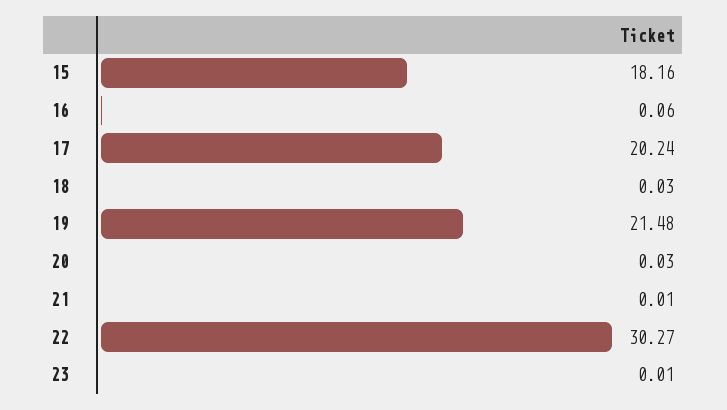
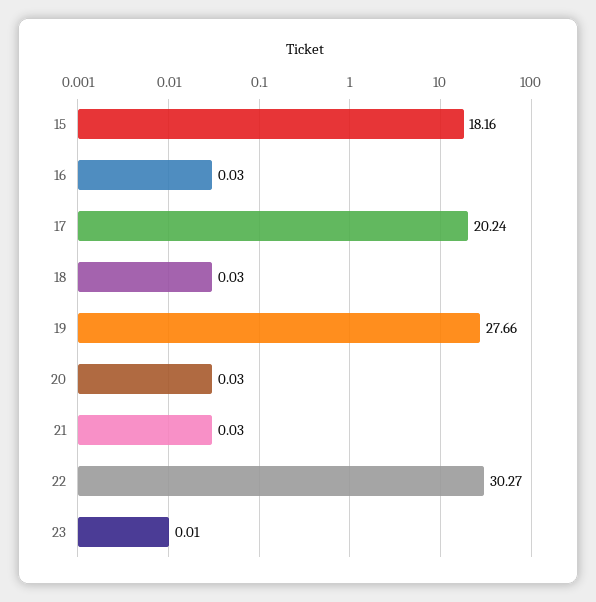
  {
    "15": 18.16,
-   "16": 0.06,
+   "16": 0.03,
    "17": 20.24,
    "18": 0.03,
-   "19": 21.48,
+   "19": 27.66,
    "20": 0.03,
-   "21": 0.01,
+   "21": 0.03,
    "22": 30.27,
    "23": 0.01
  }

